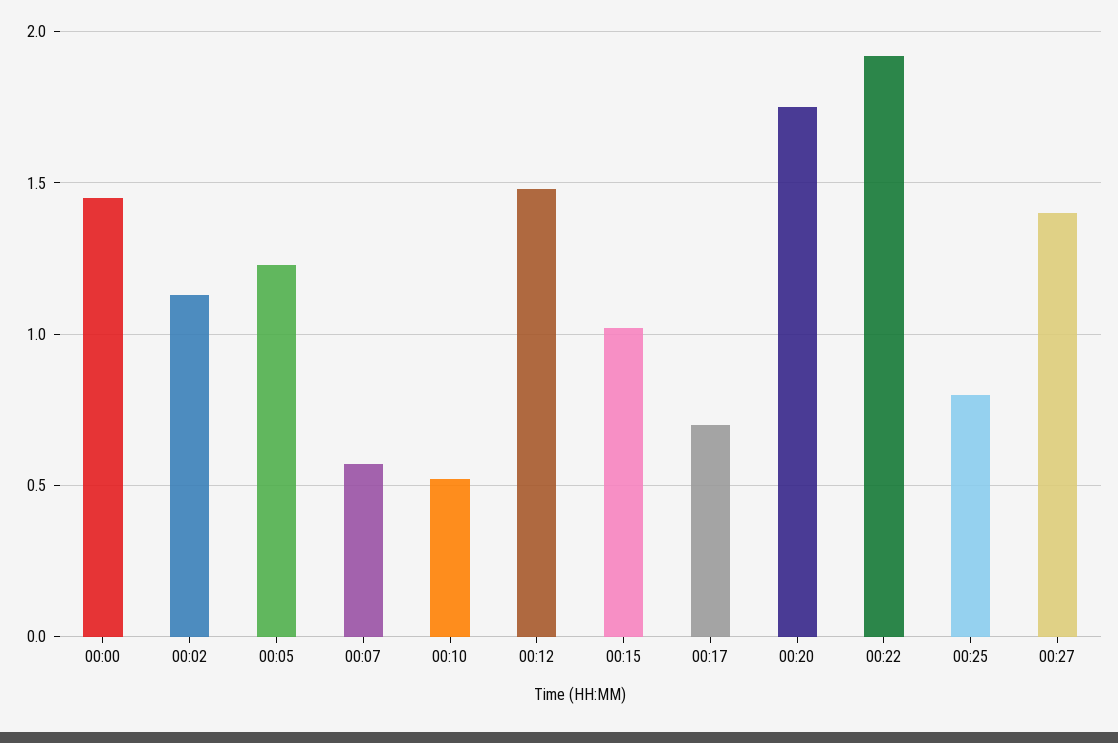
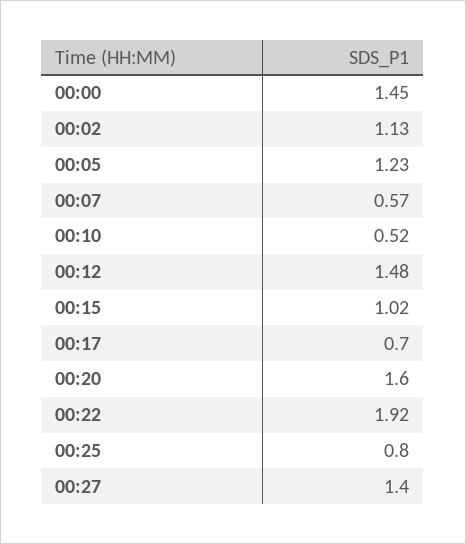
  {
    "00:00": 1.45,
    "00:02": 1.13,
    "00:05": 1.23,
    "00:07": 0.57,
    "00:10": 0.52,
    "00:12": 1.48,
    "00:15": 1.02,
    "00:17": 0.7,
-   "00:20": 1.75,
+   "00:20": 1.6,
    "00:22": 1.92,
    "00:25": 0.8,
    "00:27": 1.4
  }

